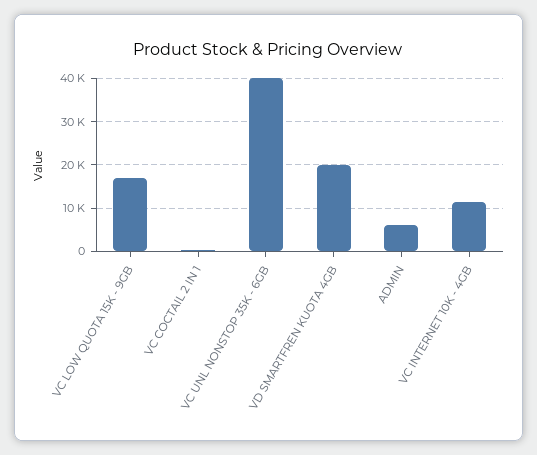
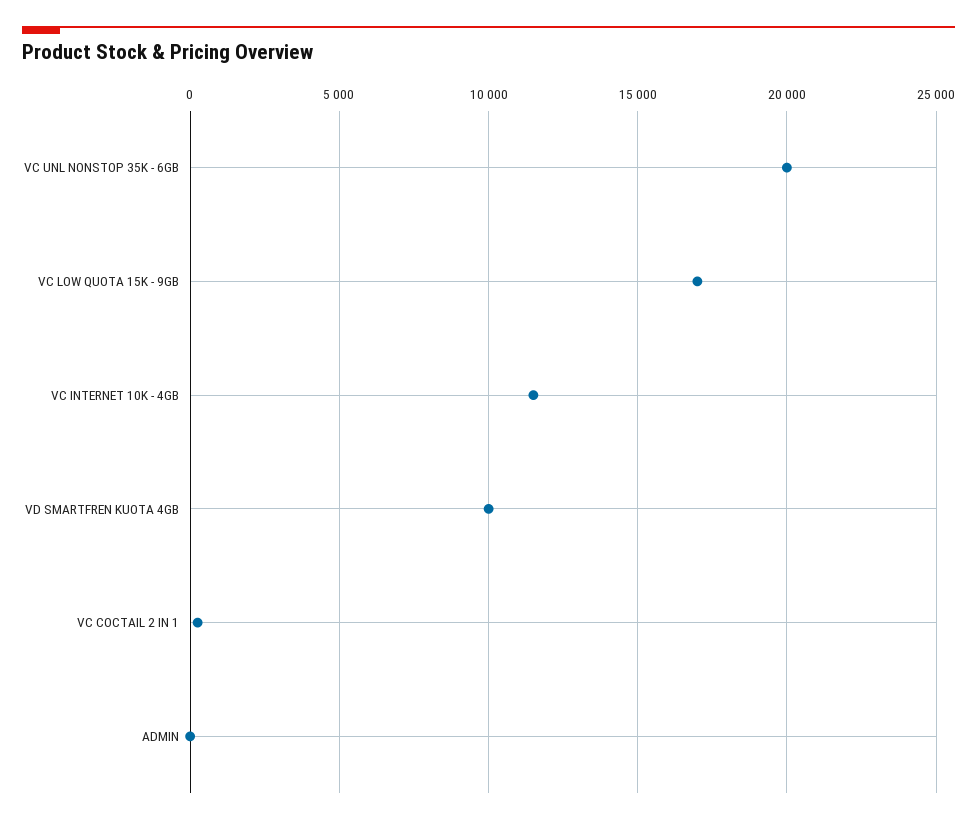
  {
    "VC LOW QUOTA 15K - 9GB": 17000,
    "VC COCTAIL 2 IN 1": 500,
-   "VC UNL NONSTOP 35K - 6GB": 40000,
+   "VC UNL NONSTOP 35K - 6GB": 20000,
-   "VD SMARTFREN KUOTA 4GB": 20000,
+   "VD SMARTFREN KUOTA 4GB": 10000,
-   "ADMIN": 6000,
+   "ADMIN": 0,
    "VC INTERNET 10K - 4GB": 11500
  }

